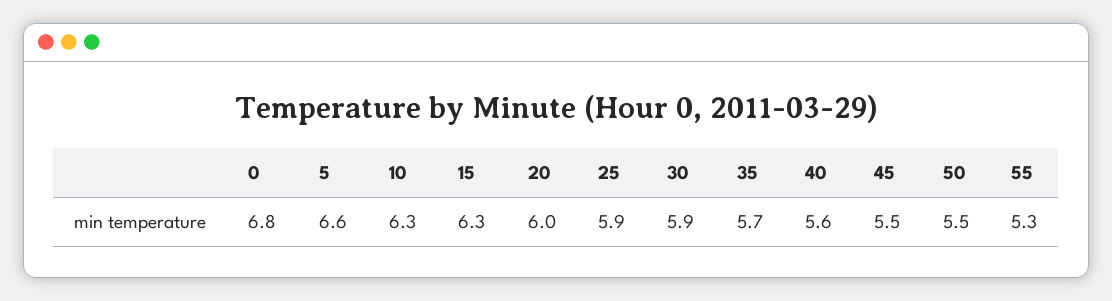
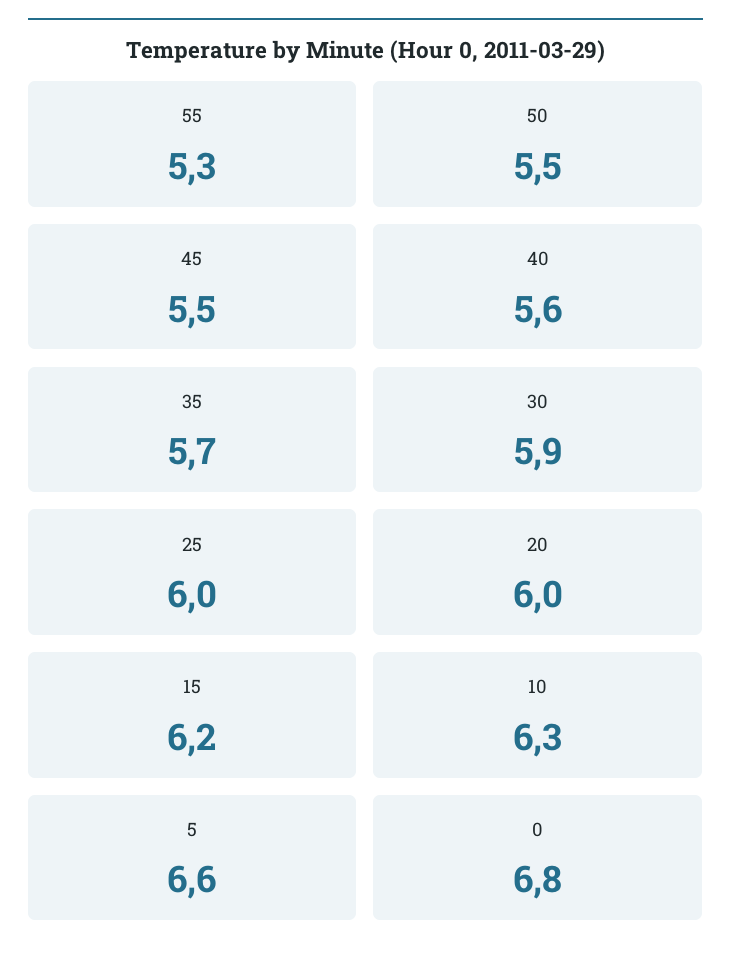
  {
    "0": 6.8,
    "5": 6.6,
    "10": 6.3,
-   "15": 6.3,
+   "15": 6.2,
    "20": 6,
-   "25": 5.9,
+   "25": 6,
    "30": 5.9,
    "35": 5.7,
    "40": 5.6,
    "45": 5.5,
    "50": 5.5,
    "55": 5.3
  }

